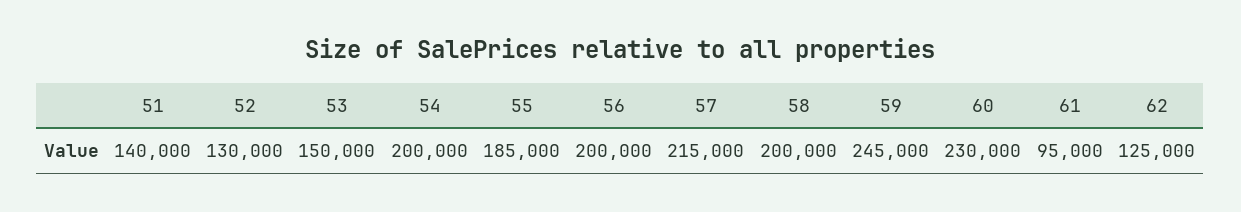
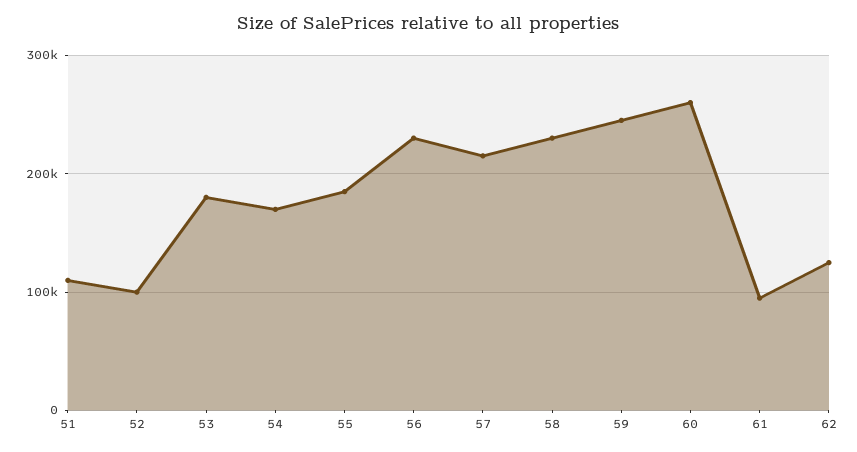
  {
-   "51": 140000,
+   "51": 110000,
-   "52": 130000,
+   "52": 100000,
-   "53": 150000,
+   "53": 180000,
-   "54": 200000,
+   "54": 170000,
    "55": 185000,
-   "56": 200000,
+   "56": 230000,
    "57": 215000,
-   "58": 200000,
+   "58": 230000,
    "59": 245000,
-   "60": 230000,
+   "60": 260000,
    "61": 95000,
    "62": 125000
  }

